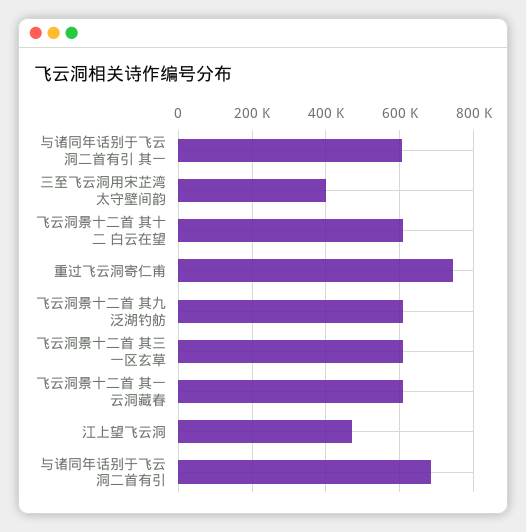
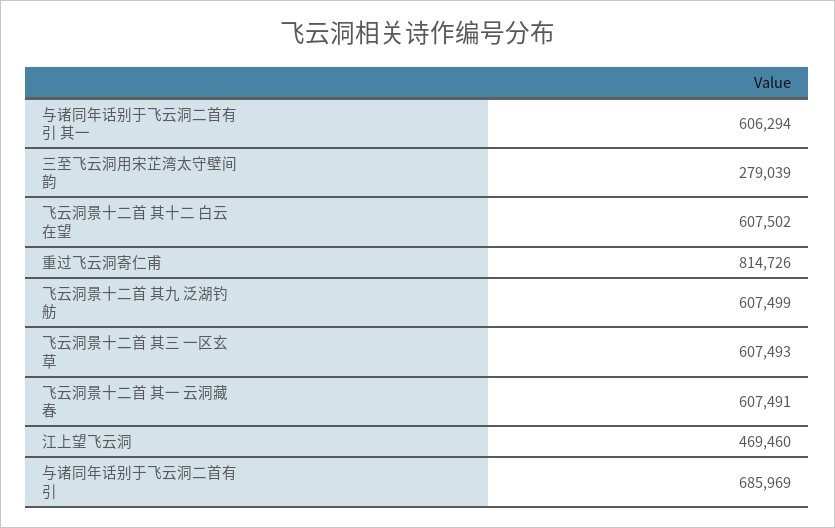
  {
    "与诸同年话别于飞云洞二首有引 其一": 606294,
-   "三至飞云洞用宋芷湾太守壁间韵": 400000,
+   "三至飞云洞用宋芷湾太守壁间韵": 279039,
    "飞云洞景十二首 其十二 白云在望": 607502,
-   "重过飞云洞寄仁甫": 740000,
+   "重过飞云洞寄仁甫": 814726,
    "飞云洞景十二首 其九 泛湖钓舫": 607499,
    "飞云洞景十二首 其三 一区玄草": 607493,
    "飞云洞景十二首 其一 云洞藏春": 607491,
    "江上望飞云洞": 469460,
    "与诸同年话别于飞云洞二首有引": 685969
  }

